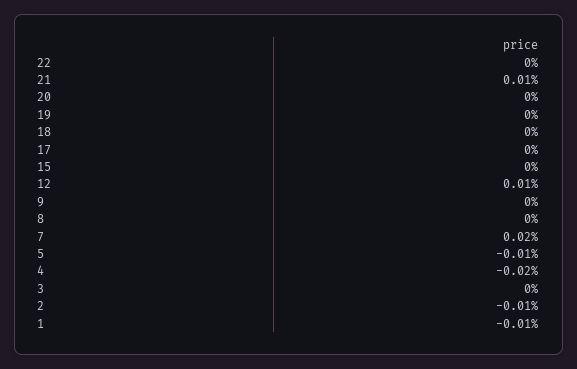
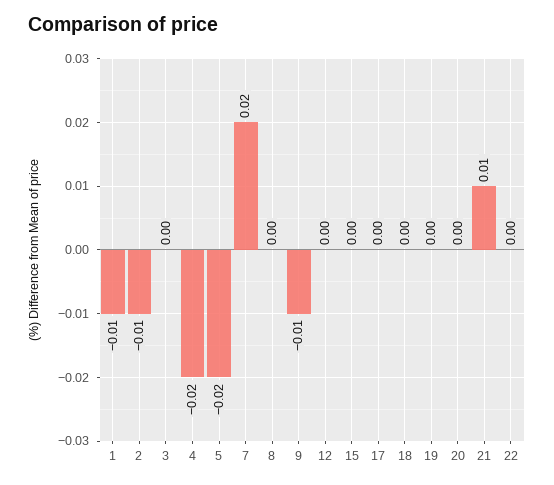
  {
    "22": 0,
    "21": 0.01,
    "20": 0,
    "19": 0,
    "18": 0,
    "17": 0,
    "15": 0,
-   "12": 0.01,
+   "12": 0,
-   "9": 0,
+   "9": -0.01,
    "8": 0,
    "7": 0.02,
-   "5": -0.01,
+   "5": -0.02,
    "4": -0.02,
    "3": 0,
    "2": -0.01,
    "1": -0.01
  }

